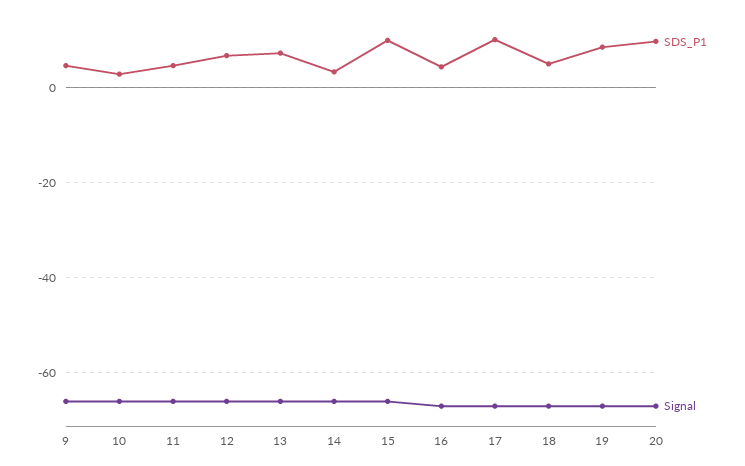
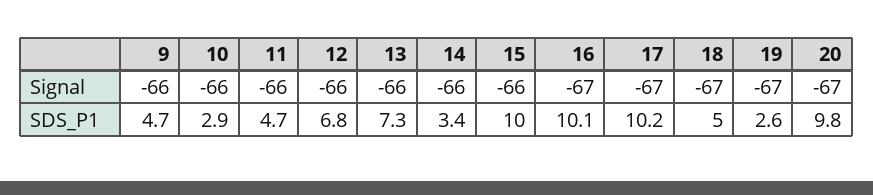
  {
    "SDS_P1": {
      "9": 4.7,
      "10": 2.9,
      "11": 4.7,
      "12": 6.8,
      "13": 7.3,
      "14": 3.4,
      "15": 10,
-     "16": 4,
+     "16": 10.1,
      "17": 10.2,
      "18": 5,
-     "19": 8,
+     "19": 2.6,
      "20": 9.8
    },
    "Signal": {
      "9": -66,
      "10": -66,
      "11": -66,
      "12": -66,
      "13": -66,
      "14": -66,
      "15": -66,
      "16": -67,
      "17": -67,
      "18": -67,
      "19": -67,
      "20": -67
    }
  }

